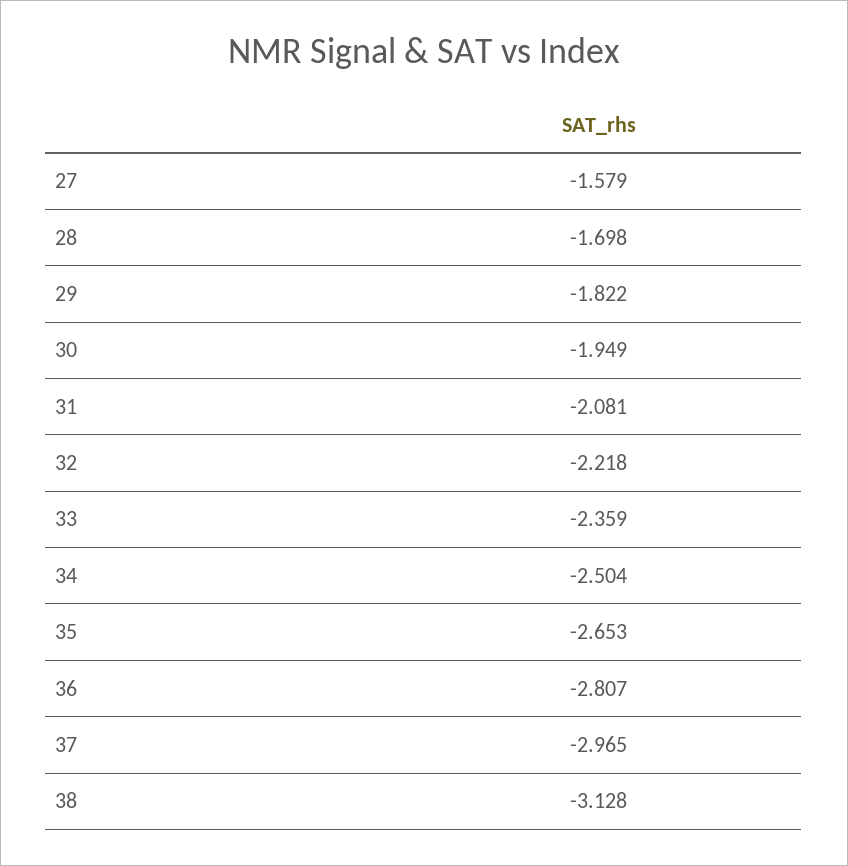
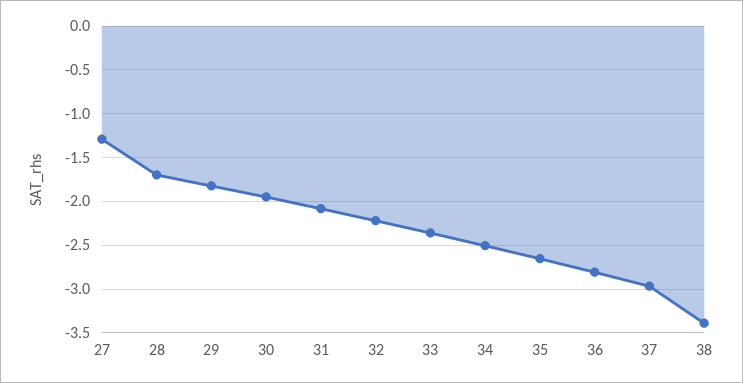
  {
-   "27": -1.579,
+   "27": -1.3,
    "28": -1.698,
    "29": -1.822,
    "30": -1.949,
    "31": -2.081,
    "32": -2.218,
    "33": -2.359,
    "34": -2.504,
    "35": -2.653,
    "36": -2.807,
    "37": -2.965,
-   "38": -3.128
+   "38": -3.4
  }

